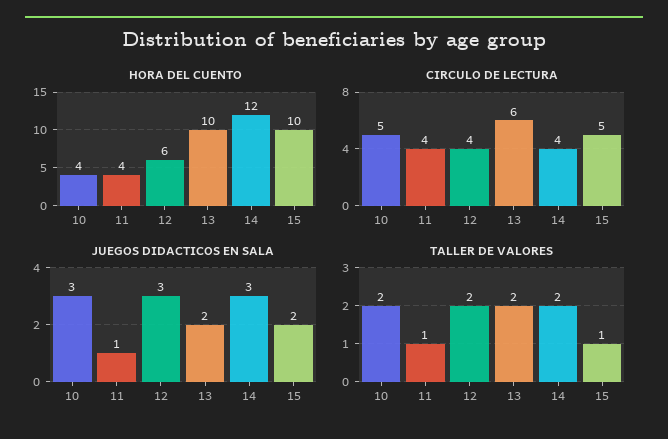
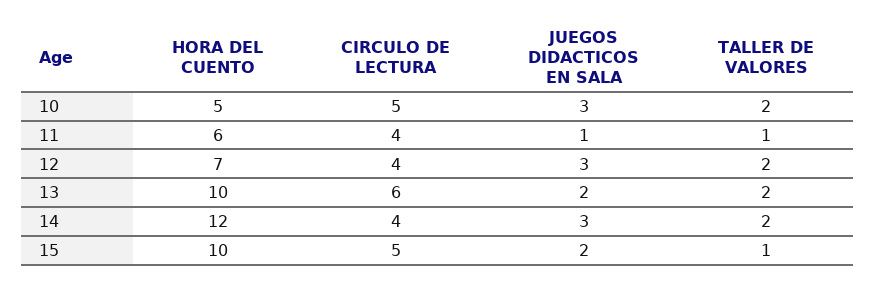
  {
    "HORA DEL CUENTO": {
-     "10": 4,
+     "10": 5,
-     "11": 4,
+     "11": 6,
-     "12": 6,
+     "12": 7,
      "13": 10,
      "14": 12,
      "15": 10
    },
    "CIRCULO DE LECTURA": {
      "10": 5,
      "11": 4,
      "12": 4,
      "13": 6,
      "14": 4,
      "15": 5
    },
    "JUEGOS DIDACTICOS EN SALA": {
      "10": 3,
      "11": 1,
      "12": 3,
      "13": 2,
      "14": 3,
      "15": 2
    },
    "TALLER DE VALORES": {
      "10": 2,
      "11": 1,
      "12": 2,
      "13": 2,
      "14": 2,
      "15": 1
    }
  }

